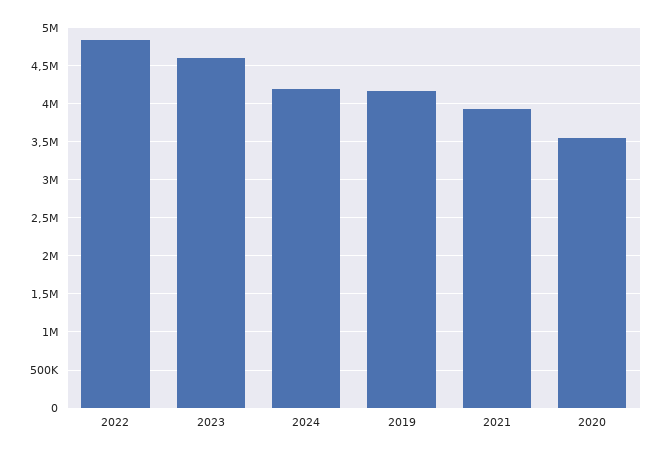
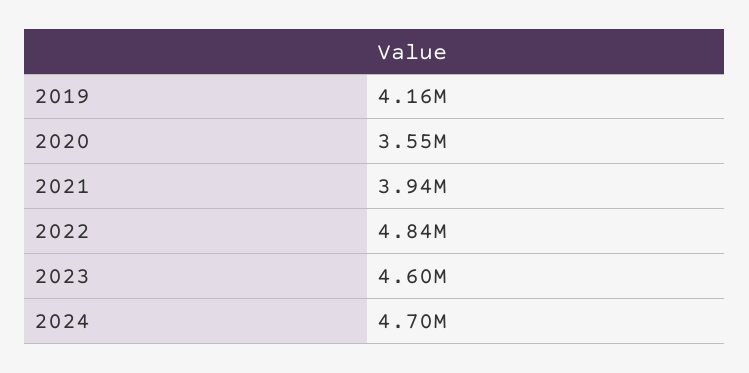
  {
    "2022": 4840000,
    "2023": 4600000,
-   "2024": 4200000,
+   "2024": 4700000,
    "2019": 4160000,
    "2021": 3940000,
    "2020": 3550000
  }

